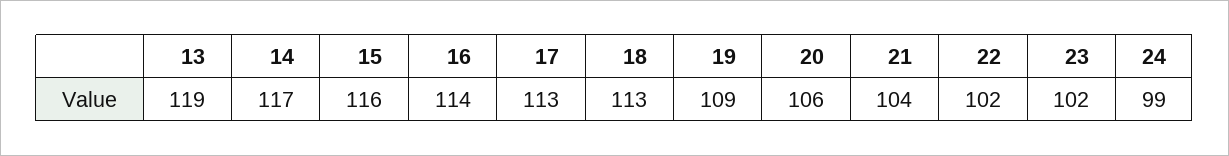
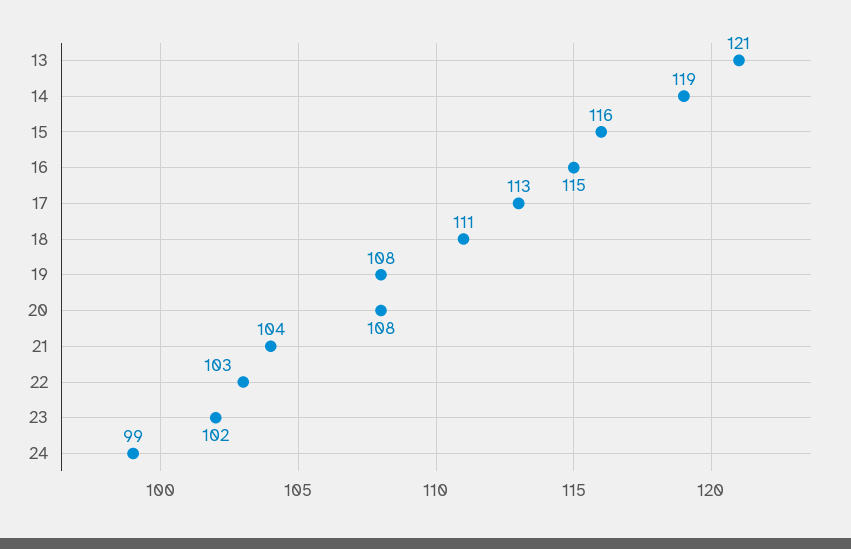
  {
-   "13": 119,
+   "13": 121,
-   "14": 117,
+   "14": 119,
    "15": 116,
-   "16": 114,
+   "16": 115,
    "17": 113,
-   "18": 113,
+   "18": 111,
-   "19": 109,
+   "19": 108,
-   "20": 106,
+   "20": 108,
    "21": 104,
-   "22": 102,
+   "22": 103,
    "23": 102,
    "24": 99
  }

